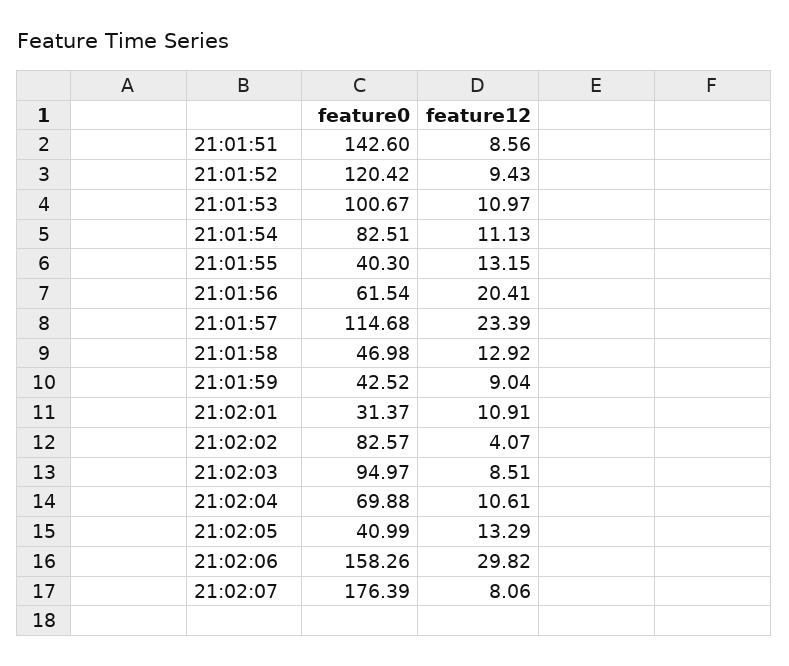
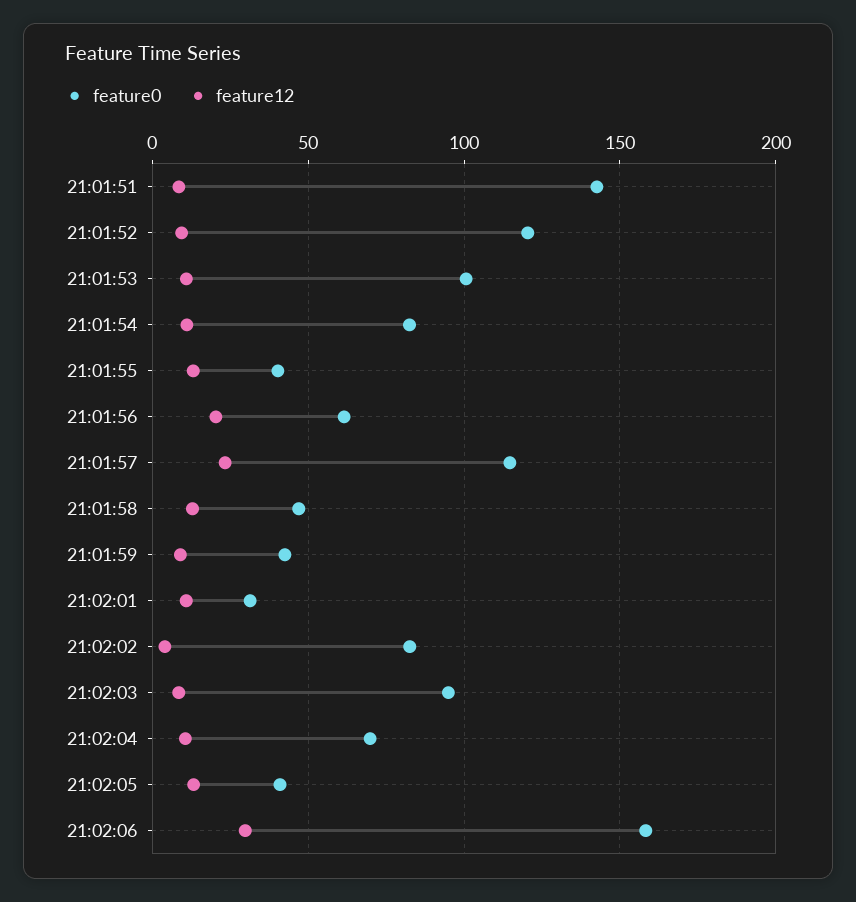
  {
    "feature0": {
      "21:01:51": 142.6,
      "21:01:52": 120.42,
      "21:01:53": 100.67,
      "21:01:54": 82.51,
      "21:01:55": 40.3,
      "21:01:56": 61.54,
      "21:01:57": 114.68,
      "21:01:58": 46.98,
      "21:01:59": 42.52,
      "21:02:01": 31.37,
      "21:02:02": 82.57,
      "21:02:03": 94.97,
      "21:02:04": 69.88,
      "21:02:05": 40.99,
-     "21:02:06": 158.26,
+     "21:02:06": 158.26
-     "21:02:07": 176.39
    },
    "feature12": {
      "21:01:51": 8.56,
      "21:01:52": 9.43,
      "21:01:53": 10.97,
      "21:01:54": 11.13,
      "21:01:55": 13.15,
      "21:01:56": 20.41,
      "21:01:57": 23.39,
      "21:01:58": 12.92,
      "21:01:59": 9.04,
      "21:02:01": 10.91,
      "21:02:02": 4.07,
      "21:02:03": 8.51,
      "21:02:04": 10.61,
      "21:02:05": 13.29,
-     "21:02:06": 29.82,
+     "21:02:06": 29.82
-     "21:02:07": 8.06
    }
  }

